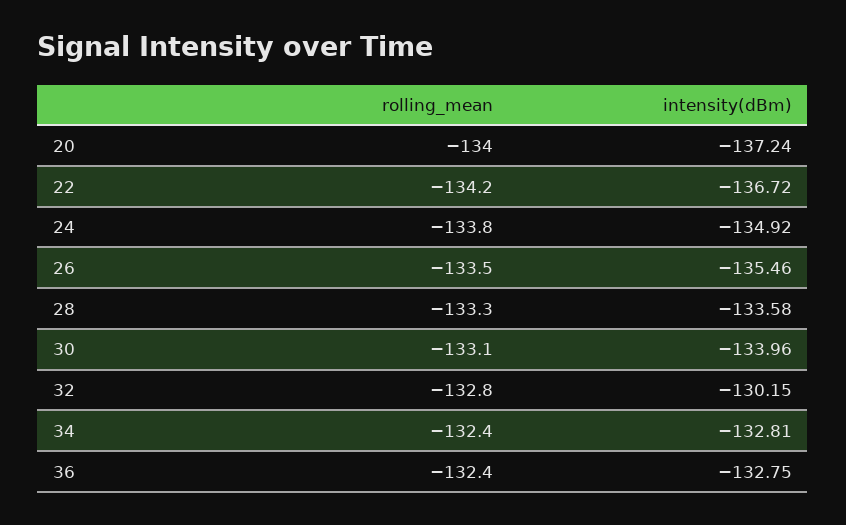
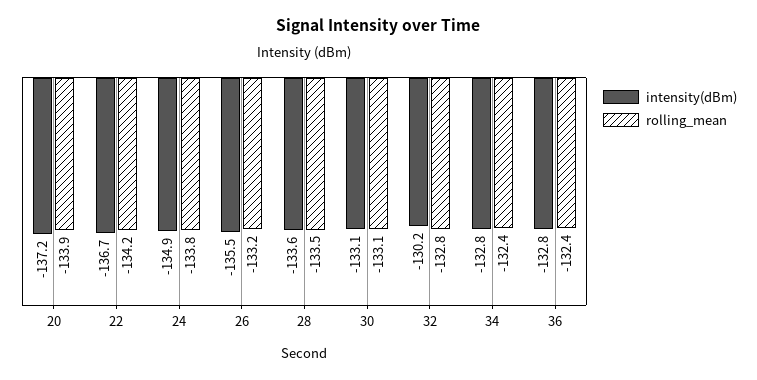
  {
    "rolling_mean": {
-     "20": -134,
+     "20": -133.9,
      "22": -134.2,
      "24": -133.8,
-     "26": -133.5,
+     "26": -133.2,
-     "28": -133.3,
+     "28": -133.5,
      "30": -133.1,
      "32": -132.8,
      "34": -132.4,
      "36": -132.4
    },
    "intensity(dBm)": {
      "20": -137.24,
      "22": -136.72,
      "24": -134.92,
      "26": -135.46,
      "28": -133.58,
-     "30": -133.96,
+     "30": -133.1,
      "32": -130.15,
      "34": -132.81,
      "36": -132.75
    }
  }

